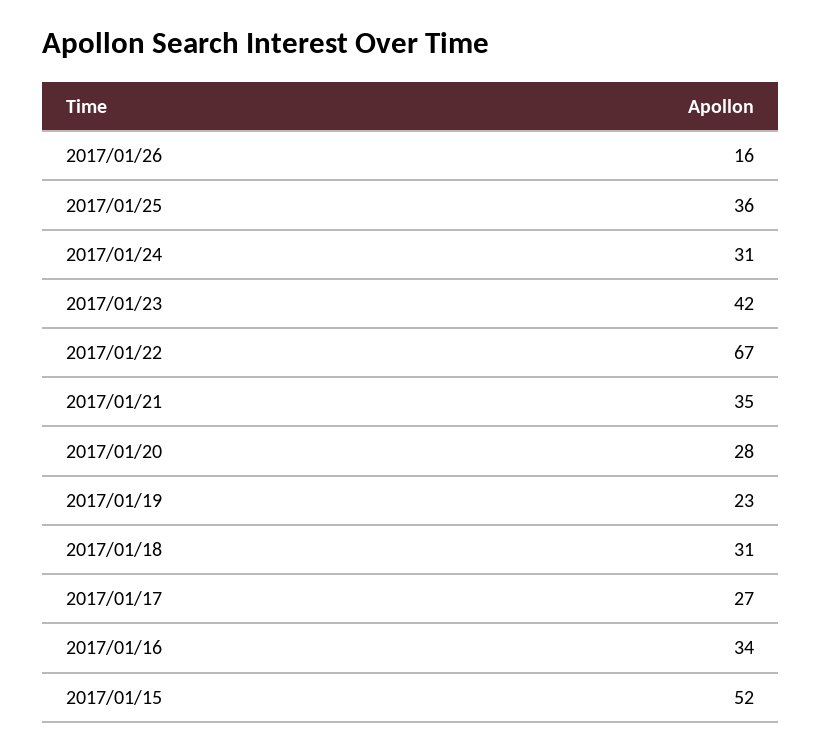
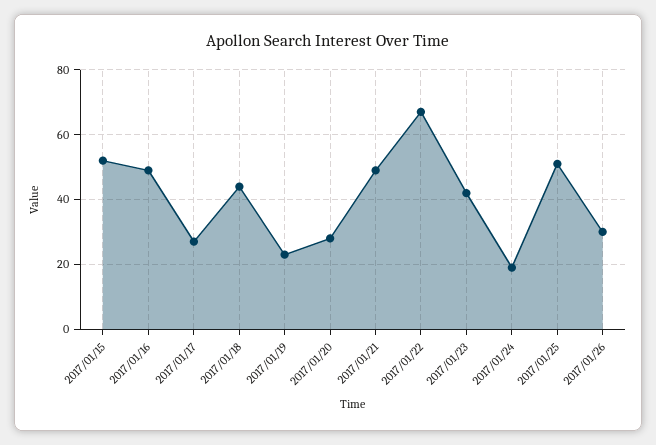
  {
-   "2017/01/26": 16,
+   "2017/01/26": 30,
-   "2017/01/25": 36,
+   "2017/01/25": 50,
-   "2017/01/24": 31,
+   "2017/01/24": 20,
    "2017/01/23": 42,
    "2017/01/22": 67,
-   "2017/01/21": 35,
+   "2017/01/21": 50,
    "2017/01/20": 28,
    "2017/01/19": 23,
-   "2017/01/18": 31,
+   "2017/01/18": 45,
    "2017/01/17": 27,
-   "2017/01/16": 34,
+   "2017/01/16": 50,
    "2017/01/15": 52
  }

